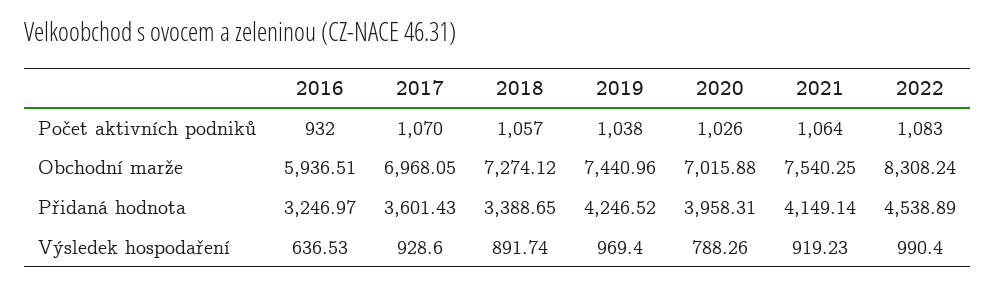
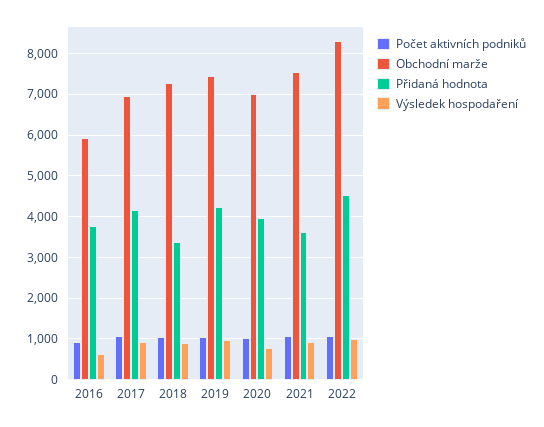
  {
    "Počet aktivních podniků": {
      "2016": 932,
      "2017": 1070,
      "2018": 1057,
      "2019": 1038,
      "2020": 1026,
      "2021": 1064,
      "2022": 1083
    },
    "Obchodní marže": {
      "2016": 5936.51,
      "2017": 6968.05,
      "2018": 7274.12,
      "2019": 7440.96,
      "2020": 7015.88,
      "2021": 7540.25,
      "2022": 8308.24
    },
    "Přidaná hodnota": {
-     "2016": 3246.97,
+     "2016": 3800,
-     "2017": 3601.43,
+     "2017": 4200,
      "2018": 3388.65,
      "2019": 4246.52,
      "2020": 3958.31,
-     "2021": 4149.14,
+     "2021": 3600,
      "2022": 4538.89
    },
    "Výsledek hospodaření": {
      "2016": 636.53,
      "2017": 928.6,
      "2018": 891.74,
      "2019": 969.4,
      "2020": 788.26,
      "2021": 919.23,
      "2022": 990.4
    }
  }

